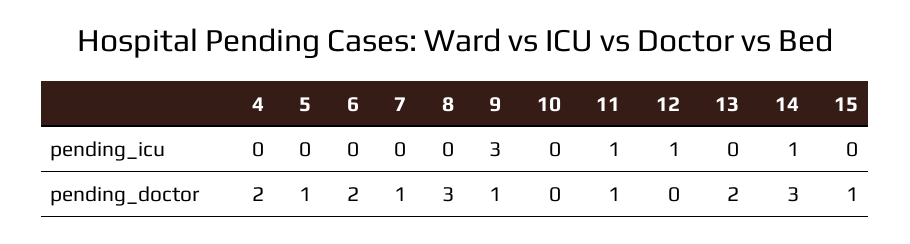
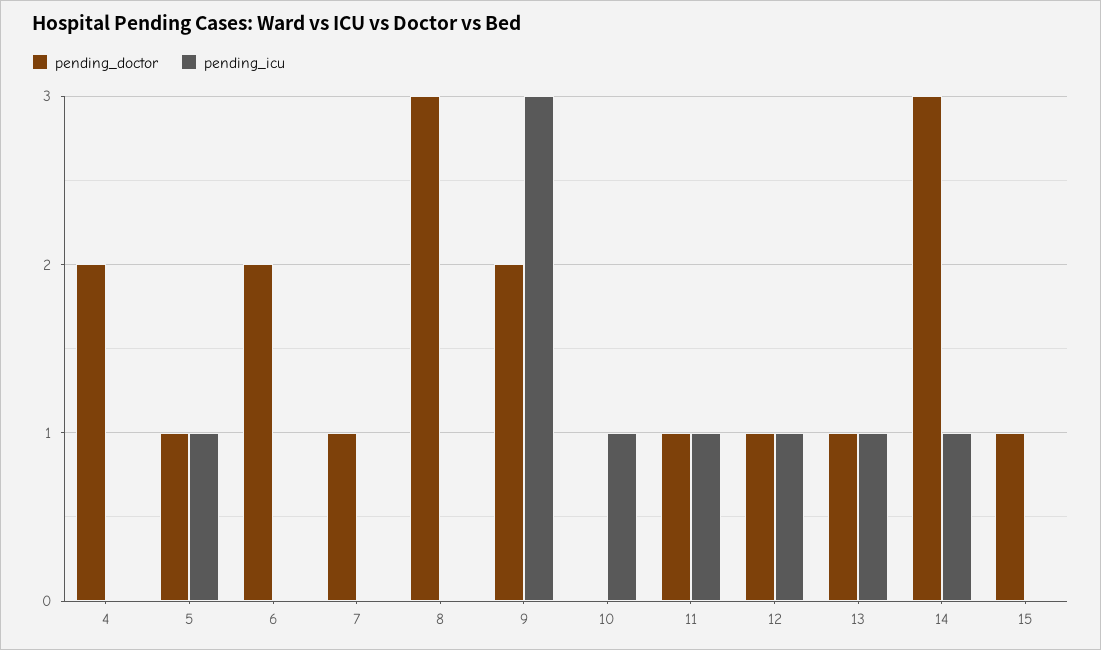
  {
    "pending_icu": {
      "4": 0,
-     "5": 0,
+     "5": 1,
      "6": 0,
      "7": 0,
      "8": 0,
      "9": 3,
-     "10": 0,
+     "10": 1,
      "11": 1,
      "12": 1,
-     "13": 0,
+     "13": 1,
      "14": 1,
      "15": 0
    },
    "pending_doctor": {
      "4": 2,
      "5": 1,
      "6": 2,
      "7": 1,
      "8": 3,
-     "9": 1,
+     "9": 2,
      "10": 0,
      "11": 1,
-     "12": 0,
+     "12": 1,
-     "13": 2,
+     "13": 1,
      "14": 3,
      "15": 1
    }
  }

